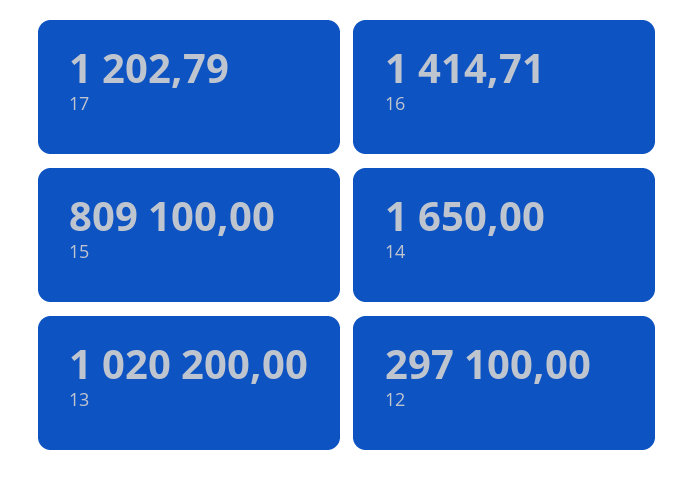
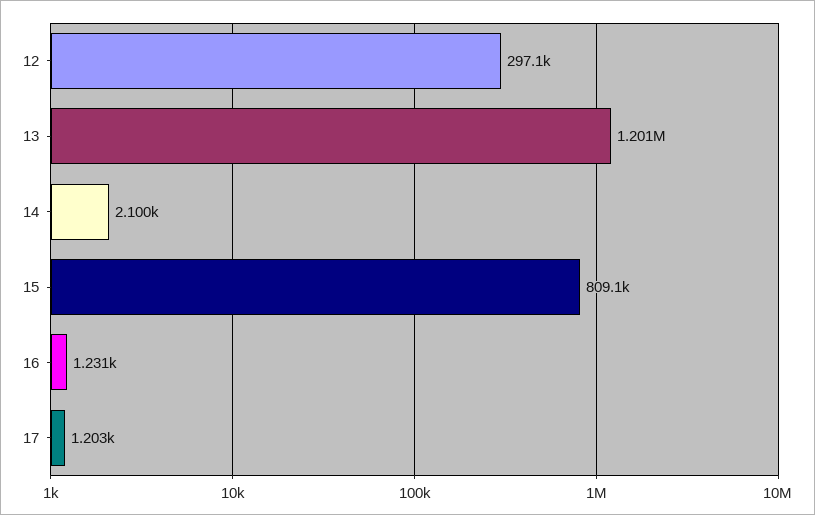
  {
    "17": 1202.79,
-   "16": 1414.71,
+   "16": 1231,
    "15": 809100,
-   "14": 1650,
+   "14": 2100,
-   "13": 1020200,
+   "13": 1201000,
    "12": 297100
  }

